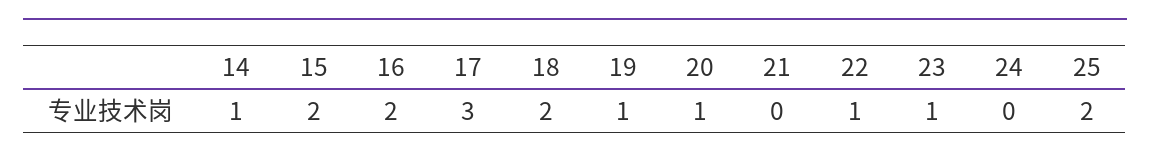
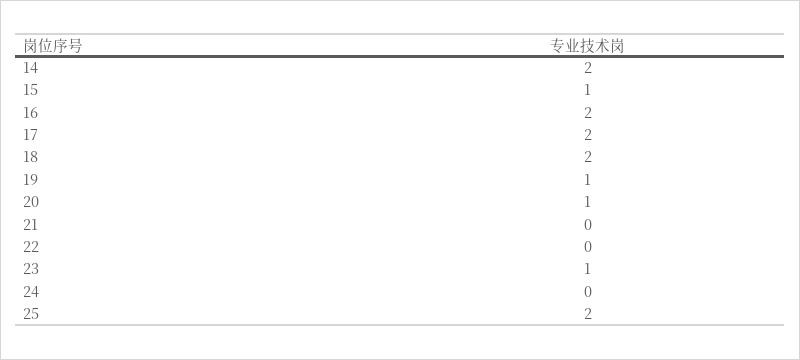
  {
-   "14": 1,
+   "14": 2,
-   "15": 2,
+   "15": 1,
    "16": 2,
-   "17": 3,
+   "17": 2,
    "18": 2,
    "19": 1,
    "20": 1,
    "21": 0,
-   "22": 1,
+   "22": 0,
    "23": 1,
    "24": 0,
    "25": 2
  }

